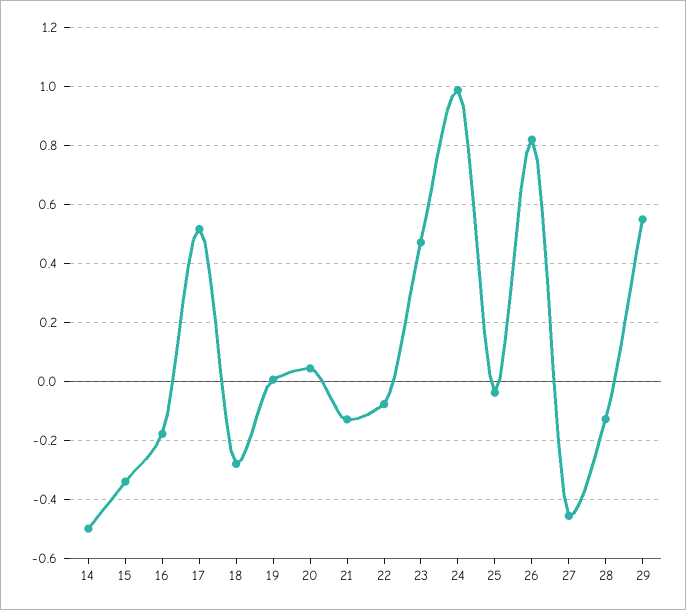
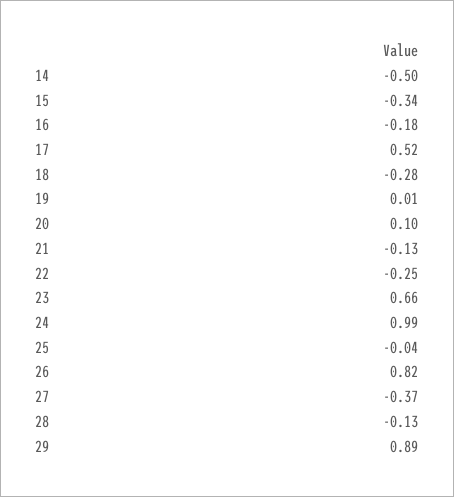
  {
    "14": -0.5,
    "15": -0.34,
    "16": -0.18,
    "17": 0.52,
    "18": -0.28,
    "19": 0.01,
-   "20": 0.05,
+   "20": 0.1,
    "21": -0.13,
-   "22": -0.075,
+   "22": -0.25,
-   "23": 0.475,
+   "23": 0.66,
    "24": 0.99,
    "25": -0.04,
    "26": 0.82,
-   "27": -0.45,
+   "27": -0.37,
    "28": -0.13,
-   "29": 0.55
+   "29": 0.89
  }

